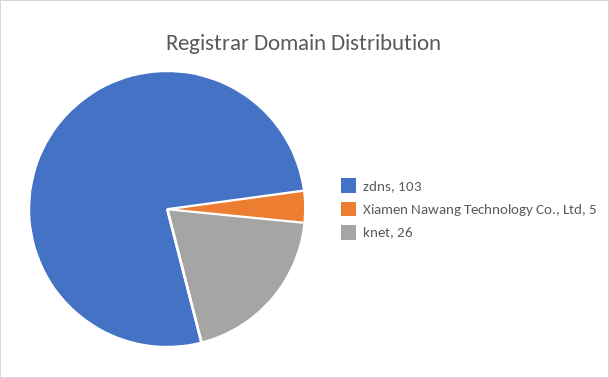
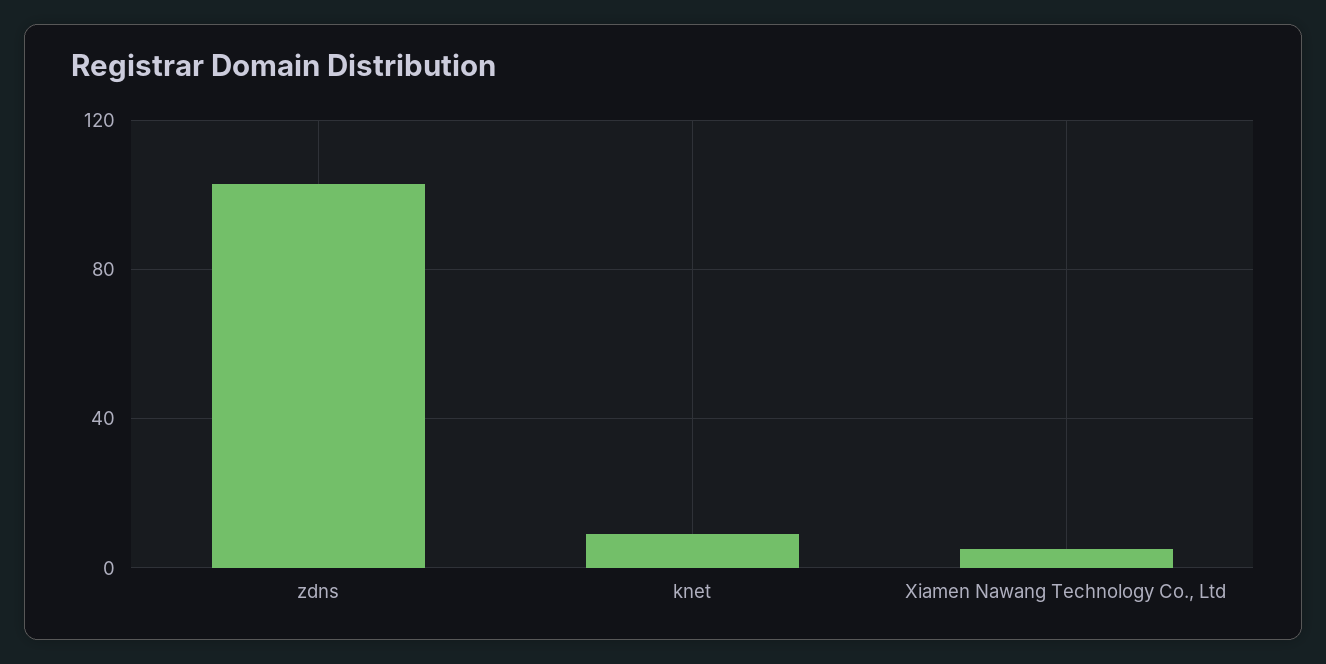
  {
    "zdns": 103,
    "Xiamen Nawang Technology Co., Ltd": 5,
-   "knet": 26
+   "knet": 10
  }

